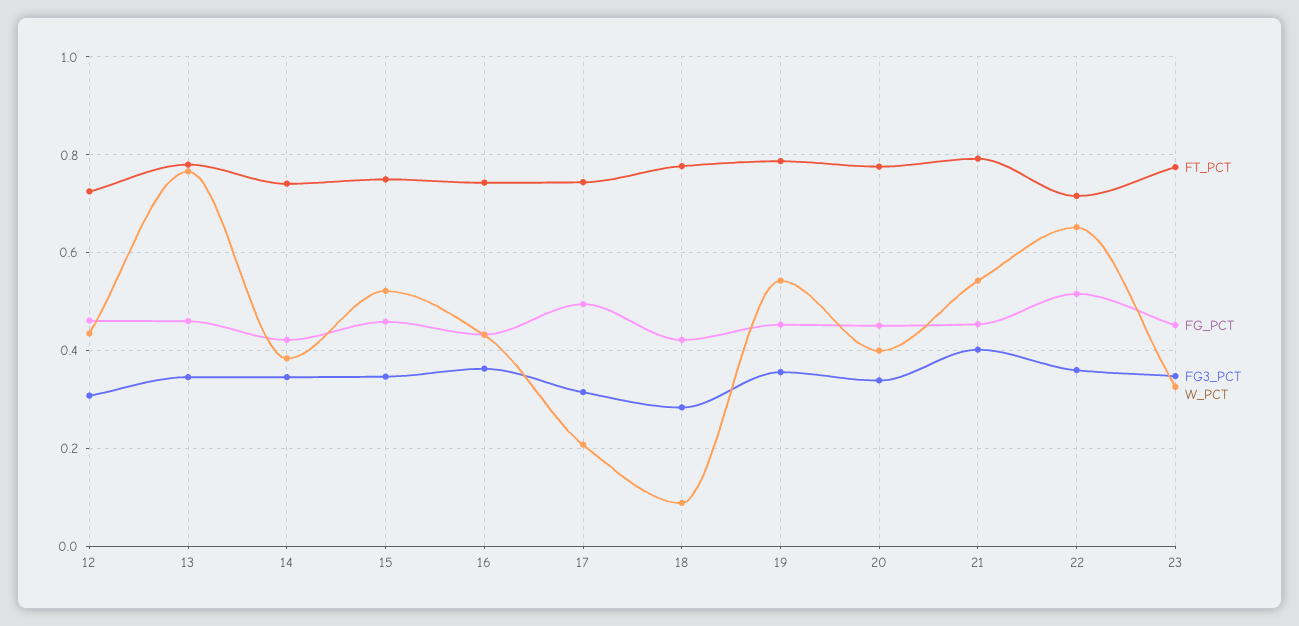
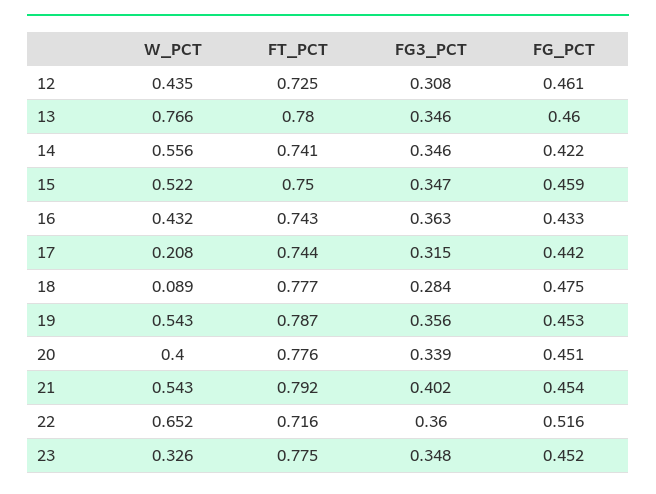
  {
    "FT_PCT": {
      "12": 0.725,
      "13": 0.78,
      "14": 0.741,
      "15": 0.75,
      "16": 0.743,
      "17": 0.744,
      "18": 0.777,
      "19": 0.787,
      "20": 0.776,
      "21": 0.792,
      "22": 0.716,
      "23": 0.775
    },
    "FG_PCT": {
      "12": 0.461,
      "13": 0.46,
      "14": 0.422,
      "15": 0.459,
      "16": 0.433,
-     "17": 0.5,
+     "17": 0.442,
-     "18": 0.42,
+     "18": 0.475,
      "19": 0.453,
      "20": 0.451,
      "21": 0.454,
      "22": 0.516,
      "23": 0.452
    },
    "FG3_PCT": {
      "12": 0.308,
      "13": 0.346,
      "14": 0.346,
      "15": 0.347,
      "16": 0.363,
      "17": 0.315,
      "18": 0.284,
      "19": 0.356,
      "20": 0.339,
      "21": 0.402,
      "22": 0.36,
      "23": 0.348
    },
    "W_PCT": {
      "12": 0.435,
      "13": 0.766,
-     "14": 0.38,
+     "14": 0.556,
      "15": 0.522,
      "16": 0.432,
      "17": 0.208,
      "18": 0.089,
      "19": 0.543,
      "20": 0.4,
      "21": 0.543,
      "22": 0.652,
      "23": 0.326
    }
  }

